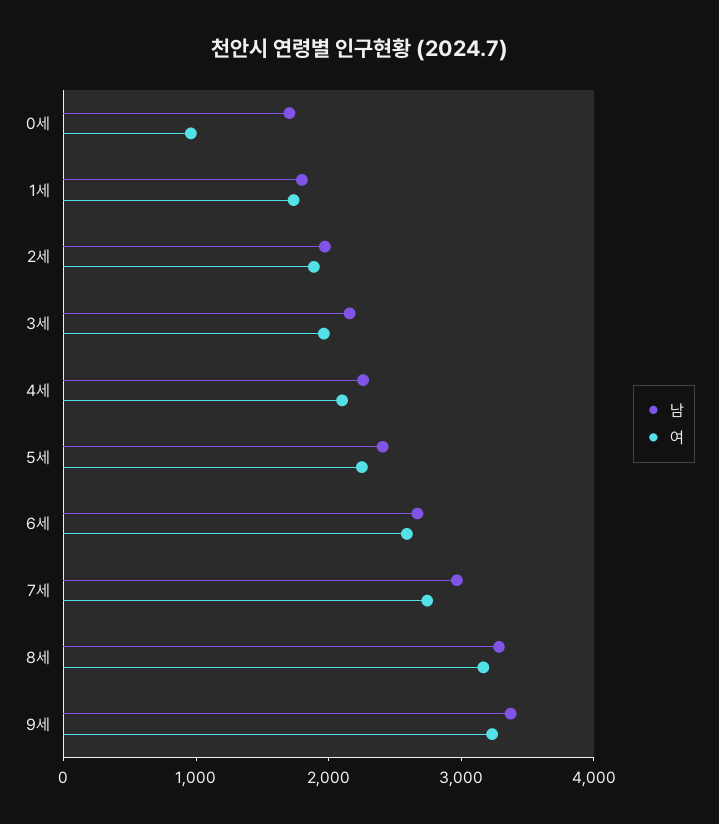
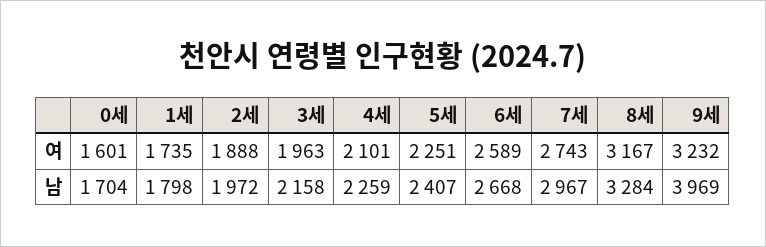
  {
    "남": {
      "0세": 1704,
      "1세": 1798,
      "2세": 1972,
      "3세": 2158,
      "4세": 2259,
      "5세": 2407,
      "6세": 2668,
      "7세": 2967,
      "8세": 3284,
-     "9세": 3400
+     "9세": 3969
    },
    "여": {
-     "0세": 1000,
+     "0세": 1601,
      "1세": 1735,
      "2세": 1888,
      "3세": 1963,
      "4세": 2101,
      "5세": 2251,
      "6세": 2589,
      "7세": 2743,
      "8세": 3167,
      "9세": 3232
    }
  }

